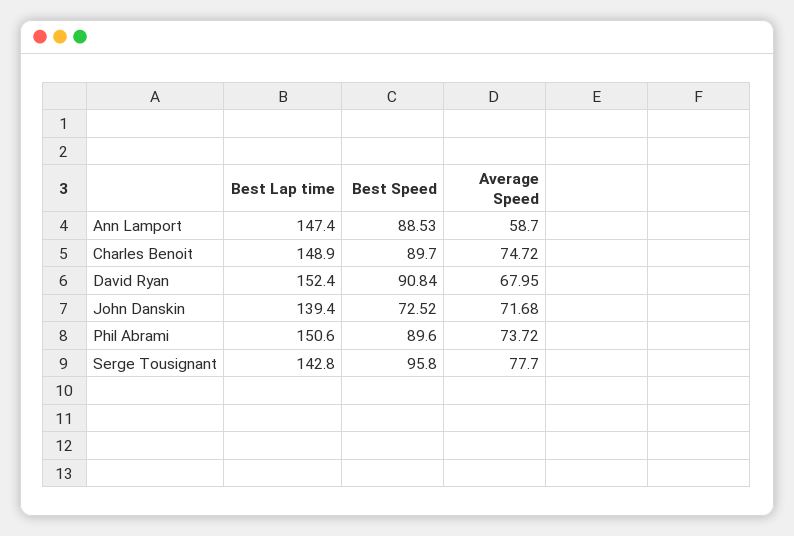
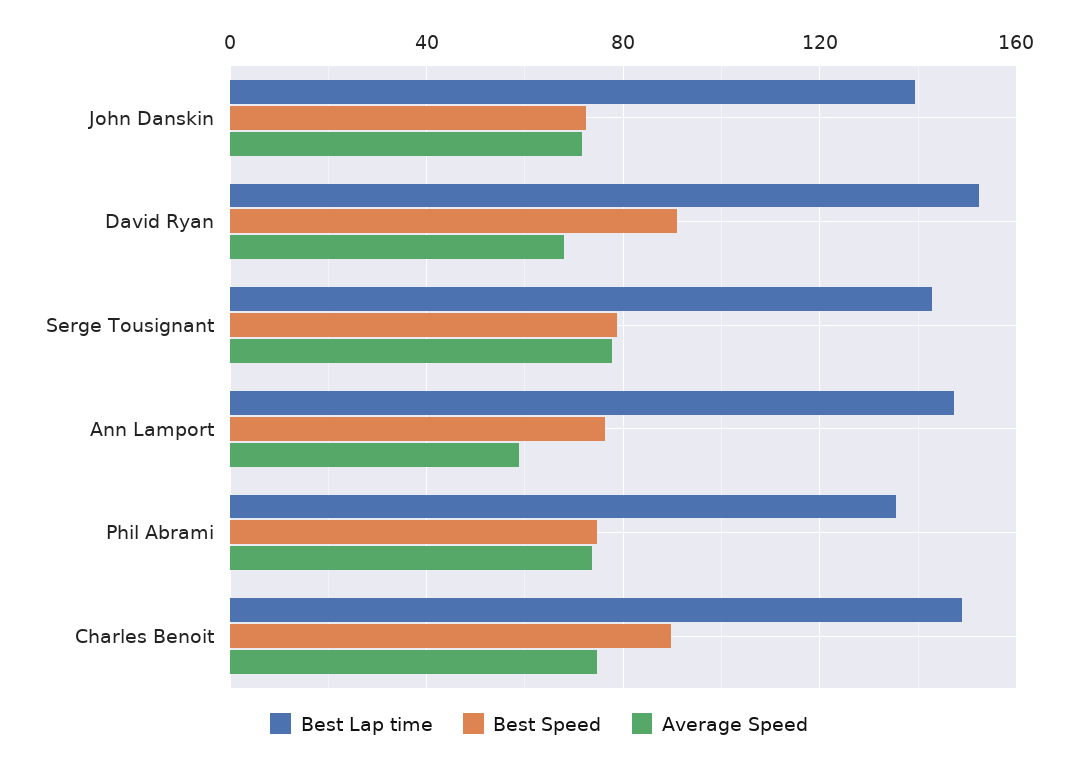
  {
    "Best Lap time": {
      "Ann Lamport": 147.4,
      "Charles Benoit": 148.9,
      "David Ryan": 152.4,
      "John Danskin": 139.4,
-     "Phil Abrami": 150.6,
+     "Phil Abrami": 135,
      "Serge Tousignant": 142.8
    },
    "Best Speed": {
-     "Ann Lamport": 88.53,
+     "Ann Lamport": 75,
      "Charles Benoit": 89.7,
      "David Ryan": 90.84,
      "John Danskin": 72.52,
-     "Phil Abrami": 89.6,
+     "Phil Abrami": 75,
-     "Serge Tousignant": 95.8
+     "Serge Tousignant": 80
    },
    "Average Speed": {
      "Ann Lamport": 58.7,
      "Charles Benoit": 74.72,
      "David Ryan": 67.95,
      "John Danskin": 71.68,
      "Phil Abrami": 73.72,
      "Serge Tousignant": 77.7
    }
  }

